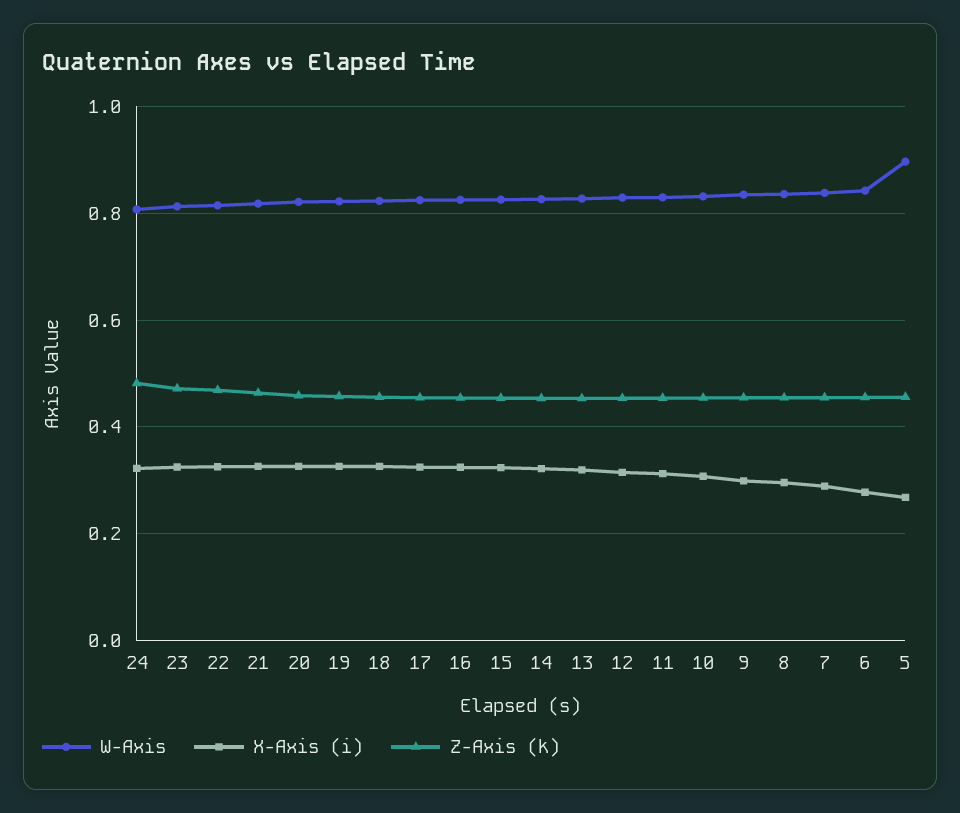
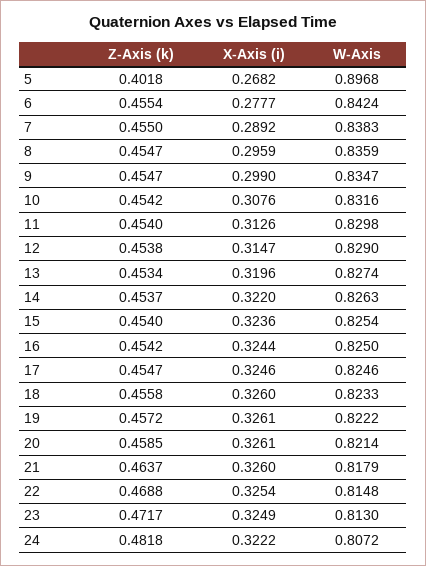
  {
    "W-Axis": {
      "24": 0.8072,
      "23": 0.813,
      "22": 0.8148,
      "21": 0.8179,
      "20": 0.8214,
      "19": 0.8222,
      "18": 0.8233,
      "17": 0.8246,
      "16": 0.825,
      "15": 0.8254,
      "14": 0.8263,
      "13": 0.8274,
      "12": 0.829,
      "11": 0.8298,
      "10": 0.8316,
      "9": 0.8347,
      "8": 0.8359,
      "7": 0.8383,
      "6": 0.8424,
      "5": 0.8968
    },
    "X-Axis (i)": {
      "24": 0.3222,
      "23": 0.3249,
      "22": 0.3254,
      "21": 0.326,
      "20": 0.3261,
      "19": 0.3261,
      "18": 0.326,
      "17": 0.3246,
      "16": 0.3244,
      "15": 0.3236,
      "14": 0.322,
      "13": 0.3196,
      "12": 0.3147,
      "11": 0.3126,
      "10": 0.3076,
      "9": 0.299,
      "8": 0.2959,
      "7": 0.2892,
      "6": 0.2777,
      "5": 0.2682
    },
    "Z-Axis (k)": {
      "24": 0.4818,
      "23": 0.4717,
      "22": 0.4688,
      "21": 0.4637,
      "20": 0.4585,
      "19": 0.4572,
      "18": 0.4558,
      "17": 0.4547,
      "16": 0.4542,
      "15": 0.454,
      "14": 0.4537,
      "13": 0.4534,
      "12": 0.4538,
      "11": 0.454,
      "10": 0.4542,
      "9": 0.4547,
      "8": 0.4547,
      "7": 0.455,
      "6": 0.4554,
-     "5": 0.46
+     "5": 0.4018
    }
  }

